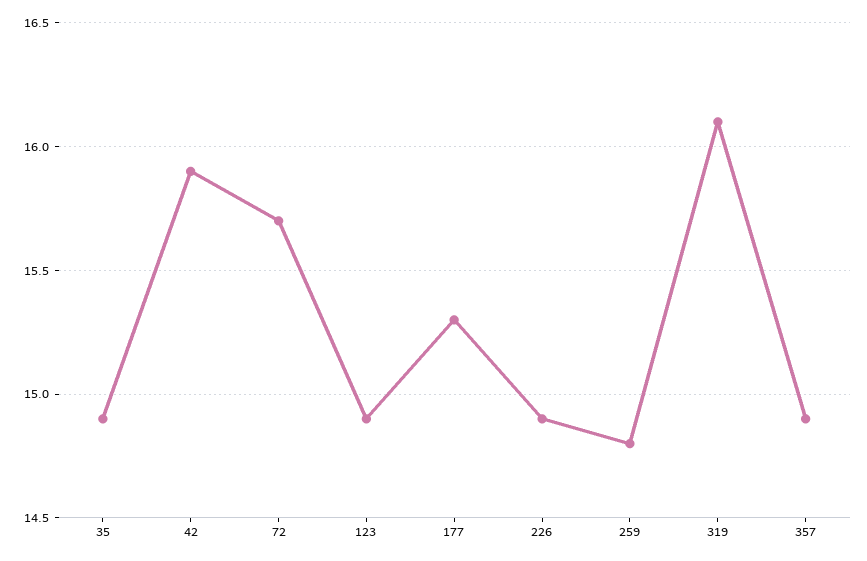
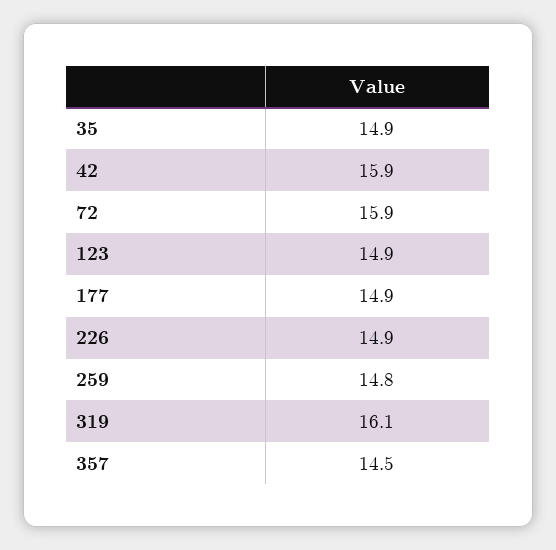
  {
    "35": 14.9,
    "42": 15.9,
-   "72": 15.7,
+   "72": 15.9,
    "123": 14.9,
-   "177": 15.3,
+   "177": 14.9,
    "226": 14.9,
    "259": 14.8,
    "319": 16.1,
-   "357": 14.9
+   "357": 14.5
  }

